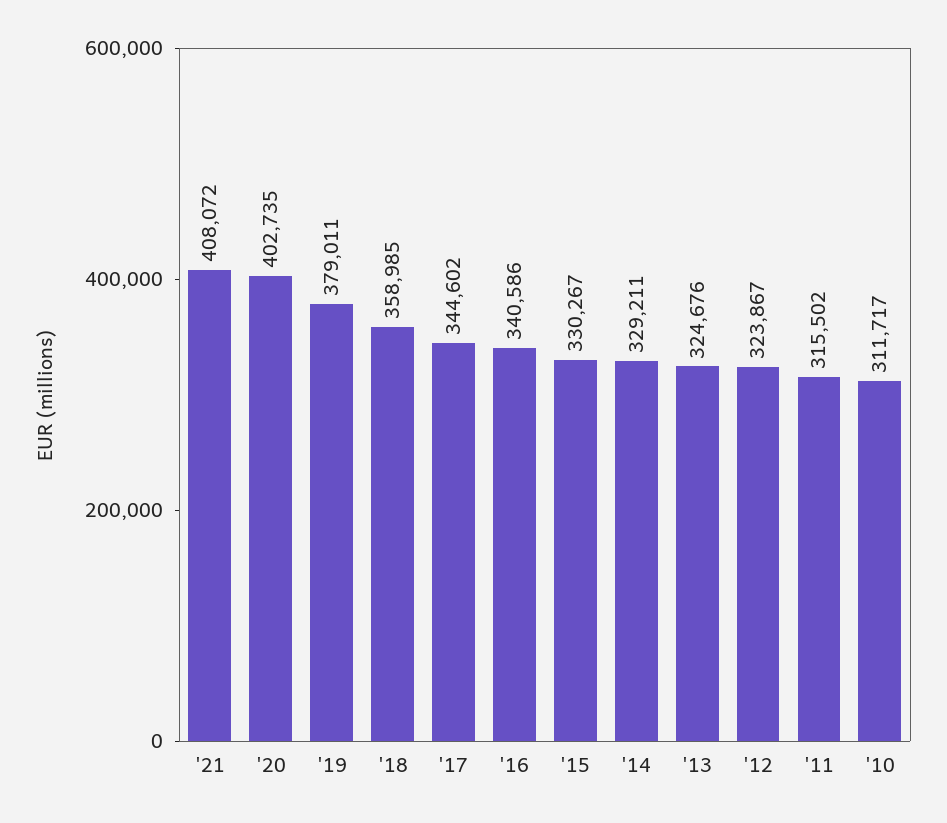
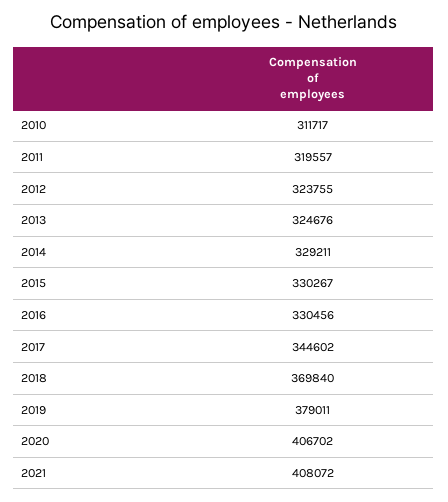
  {
    "'21": 408072,
-   "'20": 402735,
+   "'20": 406702,
    "'19": 379011,
-   "'18": 358985,
+   "'18": 369840,
    "'17": 344602,
-   "'16": 340586,
+   "'16": 330456,
    "'15": 330267,
    "'14": 329211,
    "'13": 324676,
-   "'12": 323867,
+   "'12": 323755,
-   "'11": 315502,
+   "'11": 319557,
    "'10": 311717
  }

